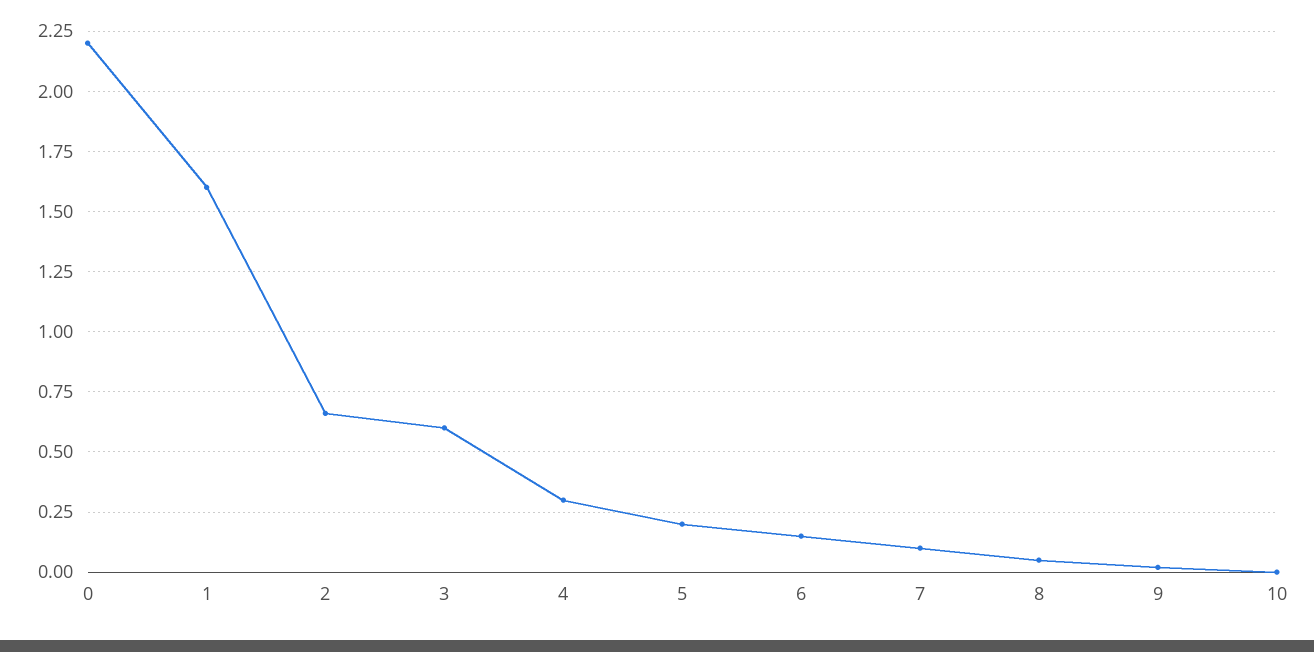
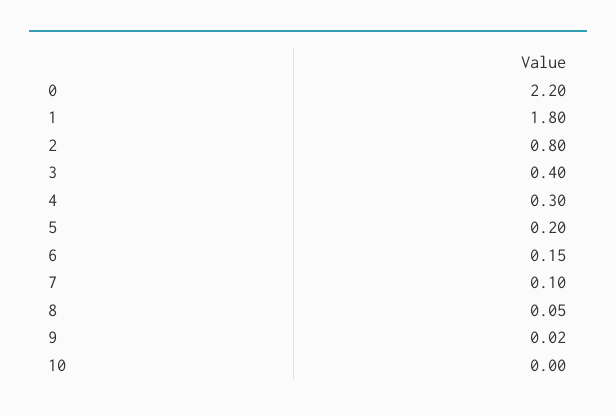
  {
    "0": 2.2,
-   "1": 1.6,
+   "1": 1.8,
-   "2": 0.65,
+   "2": 0.8,
-   "3": 0.6,
+   "3": 0.4,
    "4": 0.3,
    "5": 0.2,
    "6": 0.15,
    "7": 0.1,
    "8": 0.05,
    "9": 0.02,
    "10": 0
  }

